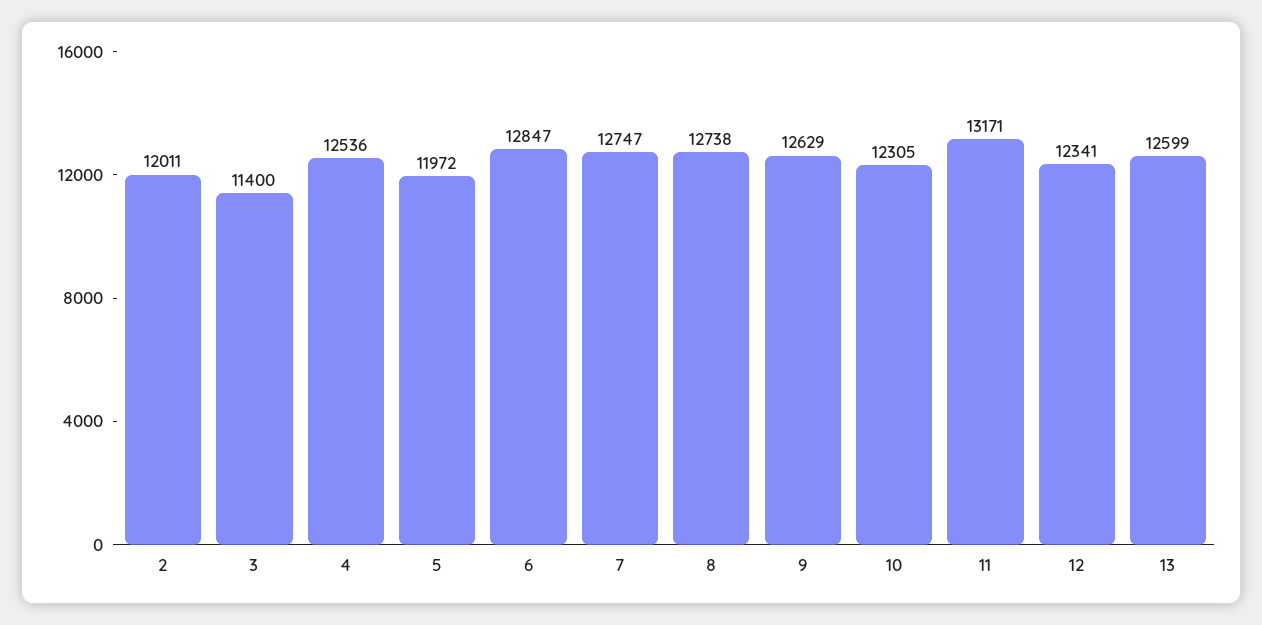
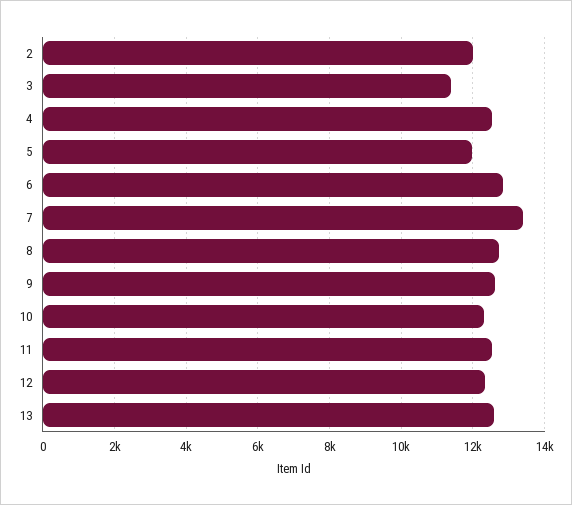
  {
    "2": 12011,
    "3": 11400,
    "4": 12536,
    "5": 11972,
    "6": 12847,
-   "7": 12747,
+   "7": 13400,
    "8": 12738,
    "9": 12629,
    "10": 12305,
-   "11": 13171,
+   "11": 12600,
    "12": 12341,
    "13": 12599
  }

